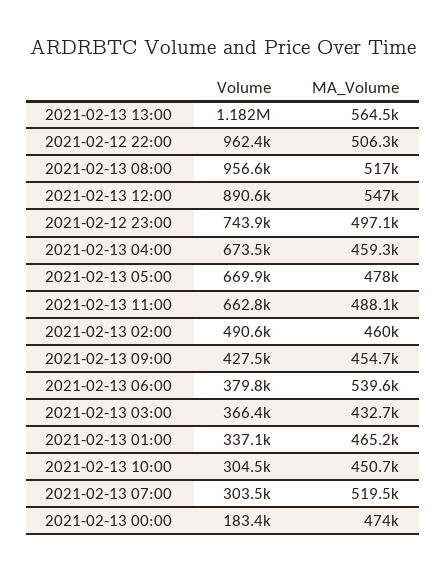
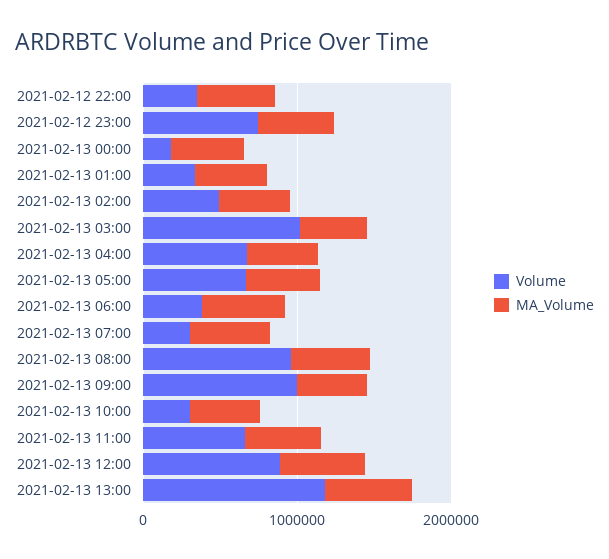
  {
    "Volume": {
      "2021-02-13 13:00": 1182000,
-     "2021-02-12 22:00": 962400,
+     "2021-02-12 22:00": 400000,
      "2021-02-13 08:00": 956600,
      "2021-02-13 12:00": 890600,
      "2021-02-12 23:00": 743900,
      "2021-02-13 04:00": 673500,
      "2021-02-13 05:00": 669900,
      "2021-02-13 11:00": 662800,
      "2021-02-13 02:00": 490600,
-     "2021-02-13 09:00": 427500,
+     "2021-02-13 09:00": 1000000,
      "2021-02-13 06:00": 379800,
-     "2021-02-13 03:00": 366400,
+     "2021-02-13 03:00": 1000000,
      "2021-02-13 01:00": 337100,
      "2021-02-13 10:00": 304500,
      "2021-02-13 07:00": 303500,
      "2021-02-13 00:00": 183400
    },
    "MA_Volume": {
      "2021-02-13 13:00": 564500,
      "2021-02-12 22:00": 506300,
      "2021-02-13 08:00": 517000,
      "2021-02-13 12:00": 547000,
      "2021-02-12 23:00": 497100,
      "2021-02-13 04:00": 459300,
      "2021-02-13 05:00": 478000,
      "2021-02-13 11:00": 488100,
      "2021-02-13 02:00": 460000,
      "2021-02-13 09:00": 454700,
      "2021-02-13 06:00": 539600,
      "2021-02-13 03:00": 432700,
      "2021-02-13 01:00": 465200,
      "2021-02-13 10:00": 450700,
      "2021-02-13 07:00": 519500,
      "2021-02-13 00:00": 474000
    }
  }

